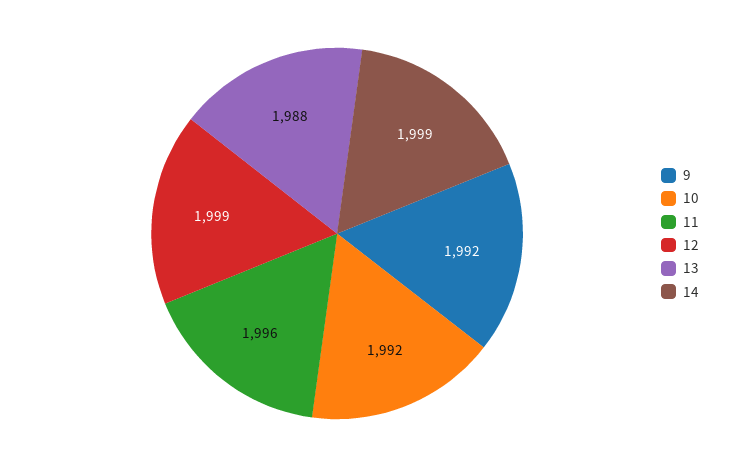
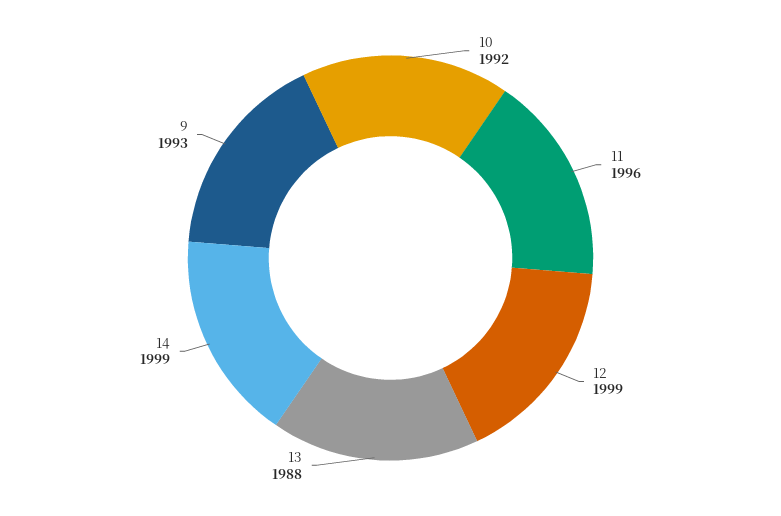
  {
-   "9": 1992,
+   "9": 1993,
    "10": 1992,
    "11": 1996,
    "12": 1999,
    "13": 1988,
    "14": 1999
  }

